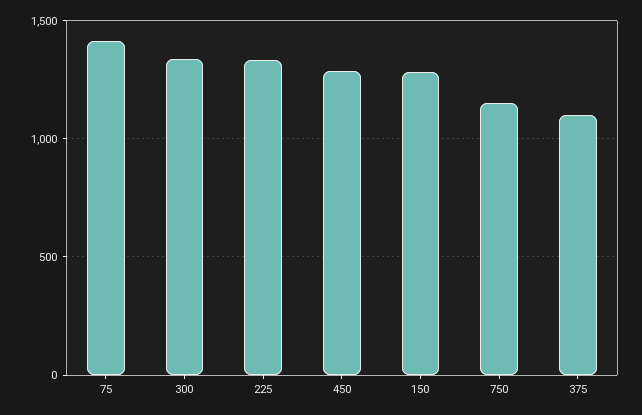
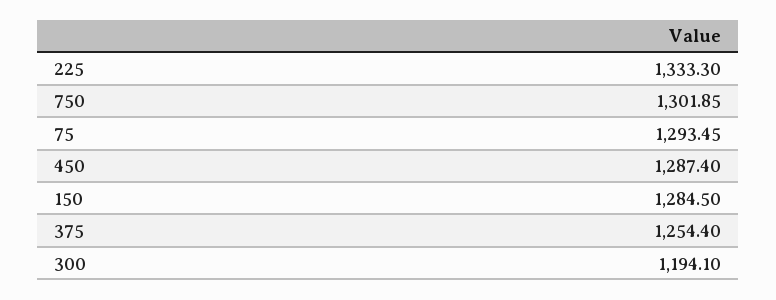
  {
-   "75": 1400,
+   "75": 1293.45,
-   "300": 1350,
+   "300": 1194.1,
    "225": 1333.3,
    "450": 1287.4,
    "150": 1284.5,
-   "750": 1150,
+   "750": 1301.85,
-   "375": 1100
+   "375": 1254.4
  }

